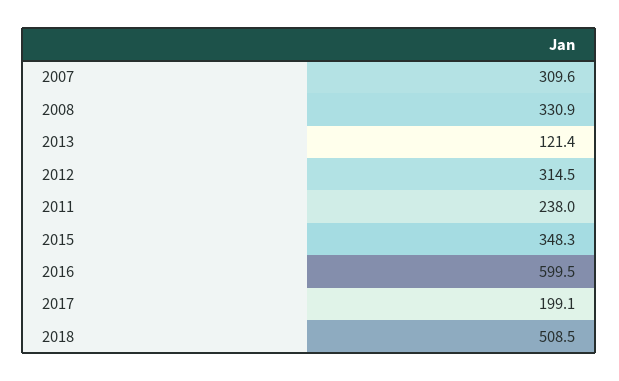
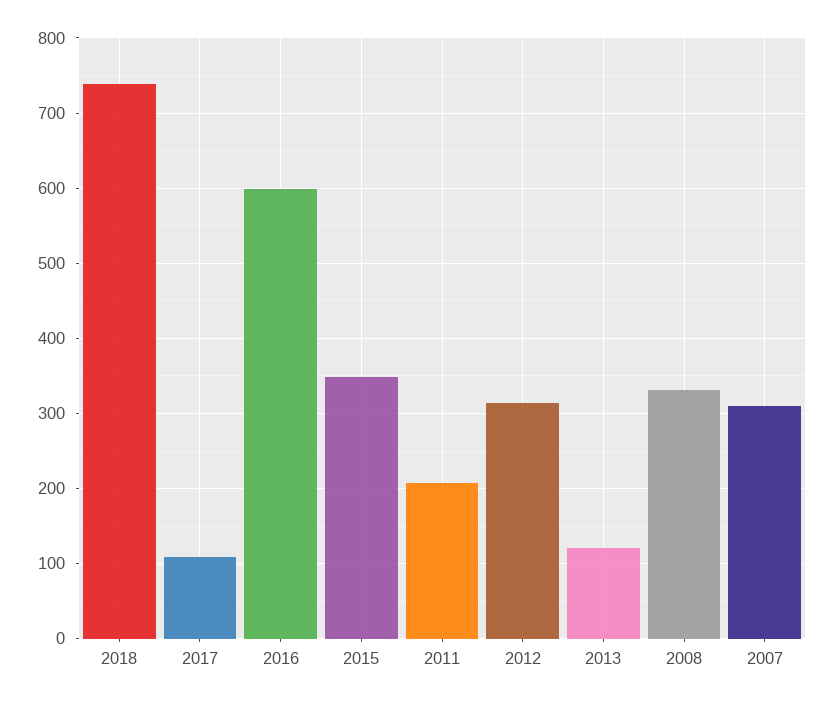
  {
    "2007": 309.6,
    "2008": 330.9,
    "2013": 121.4,
    "2012": 314.5,
-   "2011": 238,
+   "2011": 210,
    "2015": 348.3,
    "2016": 599.5,
-   "2017": 199.1,
+   "2017": 110,
-   "2018": 508.5
+   "2018": 740
  }

